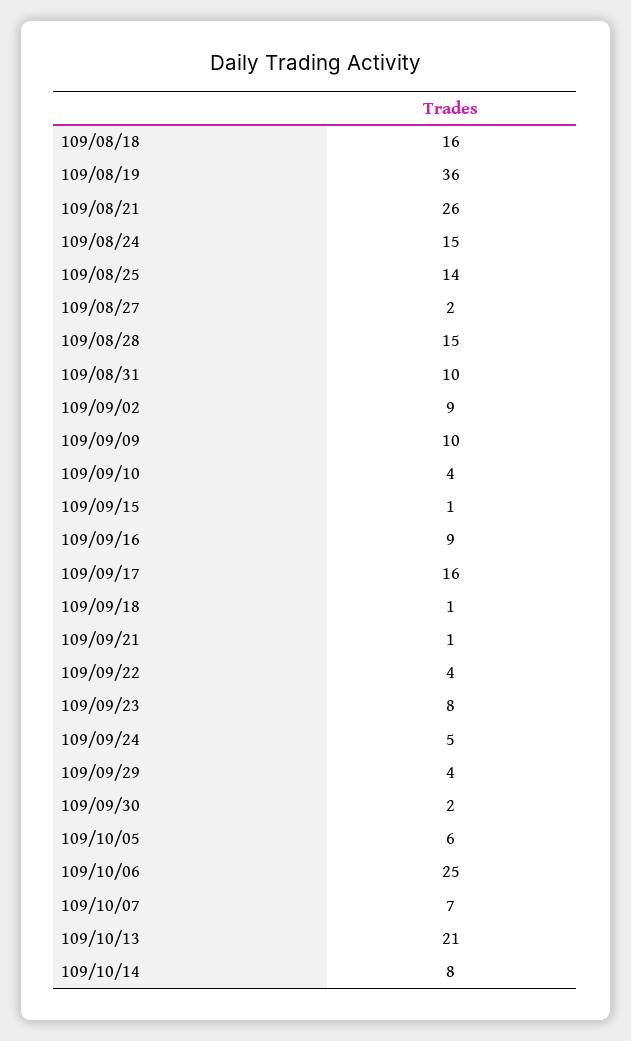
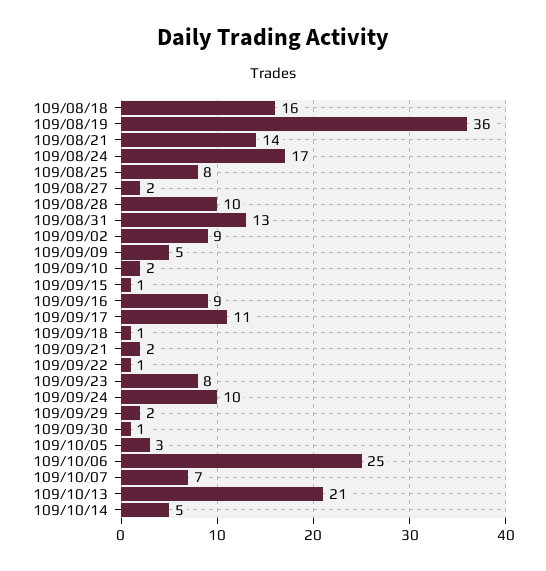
  {
    "109/08/18": 16,
    "109/08/19": 36,
-   "109/08/21": 26,
+   "109/08/21": 14,
-   "109/08/24": 15,
+   "109/08/24": 17,
-   "109/08/25": 14,
+   "109/08/25": 8,
    "109/08/27": 2,
-   "109/08/28": 15,
+   "109/08/28": 10,
-   "109/08/31": 10,
+   "109/08/31": 13,
    "109/09/02": 9,
-   "109/09/09": 10,
+   "109/09/09": 5,
-   "109/09/10": 4,
+   "109/09/10": 2,
    "109/09/15": 1,
    "109/09/16": 9,
-   "109/09/17": 16,
+   "109/09/17": 11,
    "109/09/18": 1,
-   "109/09/21": 1,
+   "109/09/21": 2,
-   "109/09/22": 4,
+   "109/09/22": 1,
    "109/09/23": 8,
-   "109/09/24": 5,
+   "109/09/24": 10,
-   "109/09/29": 4,
+   "109/09/29": 2,
-   "109/09/30": 2,
+   "109/09/30": 1,
-   "109/10/05": 6,
+   "109/10/05": 3,
    "109/10/06": 25,
    "109/10/07": 7,
    "109/10/13": 21,
-   "109/10/14": 8
+   "109/10/14": 5
  }

